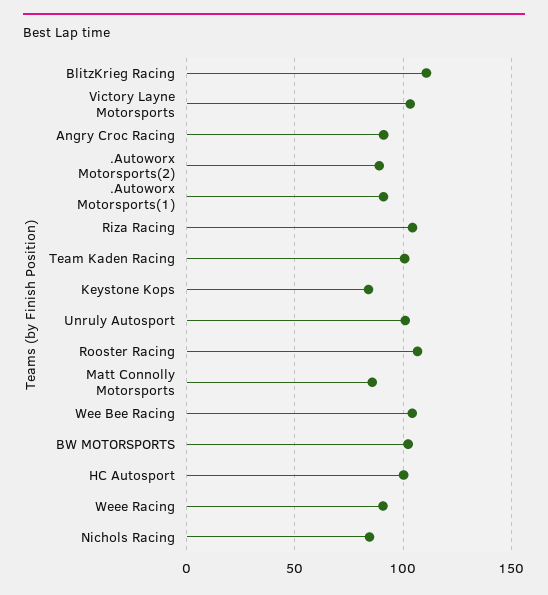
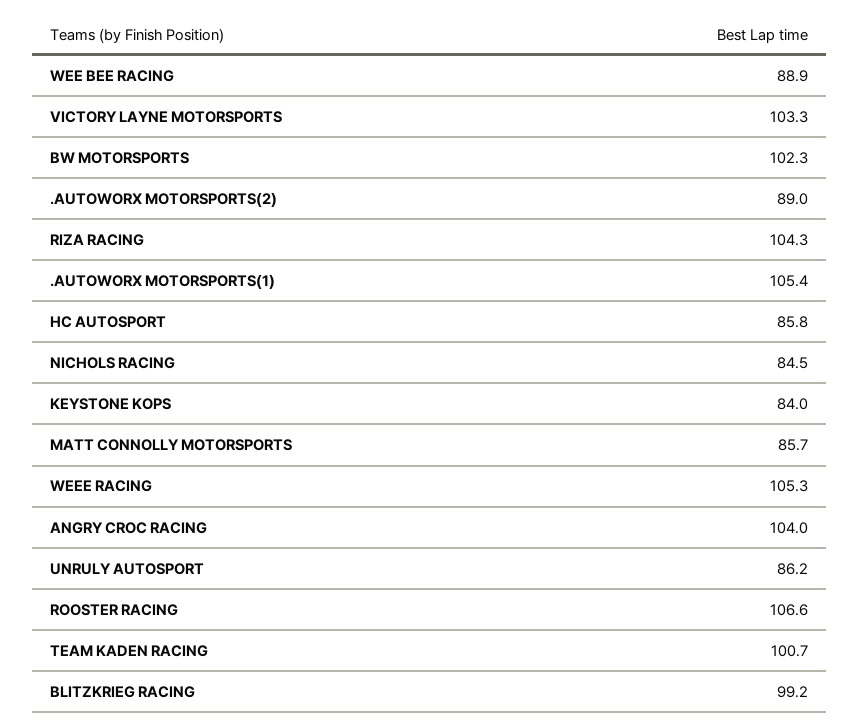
  {
-   "BlitzKrieg Racing": 110,
+   "BlitzKrieg Racing": 99.2,
    "Victory Layne Motorsports": 103.3,
-   "Angry Croc Racing": 90,
+   "Angry Croc Racing": 104,
    ".Autoworx Motorsports(2)": 89,
-   ".Autoworx Motorsports(1)": 90,
+   ".Autoworx Motorsports(1)": 105.4,
    "Riza Racing": 104.3,
    "Team Kaden Racing": 100.7,
    "Keystone Kops": 84,
-   "Unruly Autosport": 100,
+   "Unruly Autosport": 86.2,
    "Rooster Racing": 106.6,
    "Matt Connolly Motorsports": 85.7,
-   "Wee Bee Racing": 105,
+   "Wee Bee Racing": 88.9,
    "BW MOTORSPORTS": 102.3,
-   "HC Autosport": 100,
+   "HC Autosport": 85.8,
-   "Weee Racing": 90,
+   "Weee Racing": 105.3,
    "Nichols Racing": 84.5
  }

